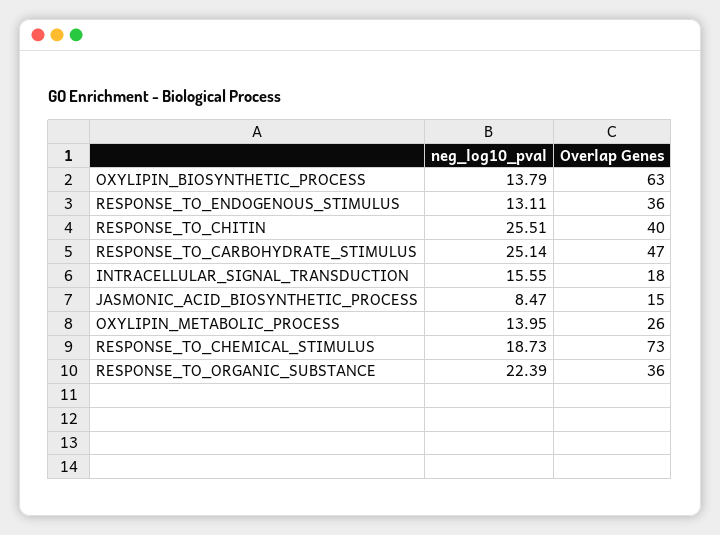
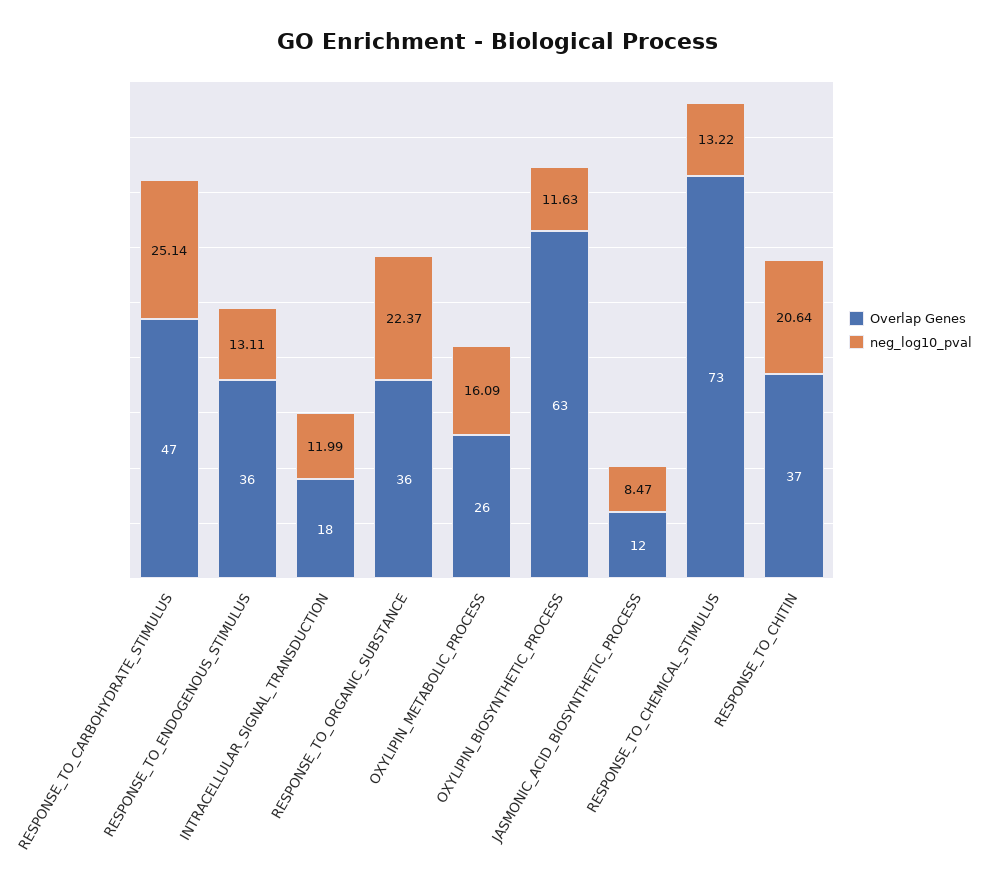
  {
    "neg_log10_pval": {
-     "OXYLIPIN_BIOSYNTHETIC_PROCESS": 13.79,
+     "OXYLIPIN_BIOSYNTHETIC_PROCESS": 11.63,
      "RESPONSE_TO_ENDOGENOUS_STIMULUS": 13.11,
-     "RESPONSE_TO_CHITIN": 25.51,
+     "RESPONSE_TO_CHITIN": 20.64,
      "RESPONSE_TO_CARBOHYDRATE_STIMULUS": 25.14,
-     "INTRACELLULAR_SIGNAL_TRANSDUCTION": 15.55,
+     "INTRACELLULAR_SIGNAL_TRANSDUCTION": 11.99,
      "JASMONIC_ACID_BIOSYNTHETIC_PROCESS": 8.47,
-     "OXYLIPIN_METABOLIC_PROCESS": 13.95,
+     "OXYLIPIN_METABOLIC_PROCESS": 16.09,
-     "RESPONSE_TO_CHEMICAL_STIMULUS": 18.73,
+     "RESPONSE_TO_CHEMICAL_STIMULUS": 13.22,
-     "RESPONSE_TO_ORGANIC_SUBSTANCE": 22.39
+     "RESPONSE_TO_ORGANIC_SUBSTANCE": 22.37
    },
    "Overlap Genes": {
      "OXYLIPIN_BIOSYNTHETIC_PROCESS": 63,
      "RESPONSE_TO_ENDOGENOUS_STIMULUS": 36,
-     "RESPONSE_TO_CHITIN": 40,
+     "RESPONSE_TO_CHITIN": 37,
      "RESPONSE_TO_CARBOHYDRATE_STIMULUS": 47,
      "INTRACELLULAR_SIGNAL_TRANSDUCTION": 18,
-     "JASMONIC_ACID_BIOSYNTHETIC_PROCESS": 15,
+     "JASMONIC_ACID_BIOSYNTHETIC_PROCESS": 12,
      "OXYLIPIN_METABOLIC_PROCESS": 26,
      "RESPONSE_TO_CHEMICAL_STIMULUS": 73,
      "RESPONSE_TO_ORGANIC_SUBSTANCE": 36
    }
  }

